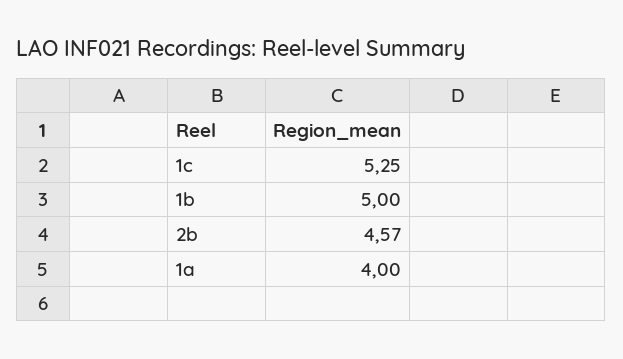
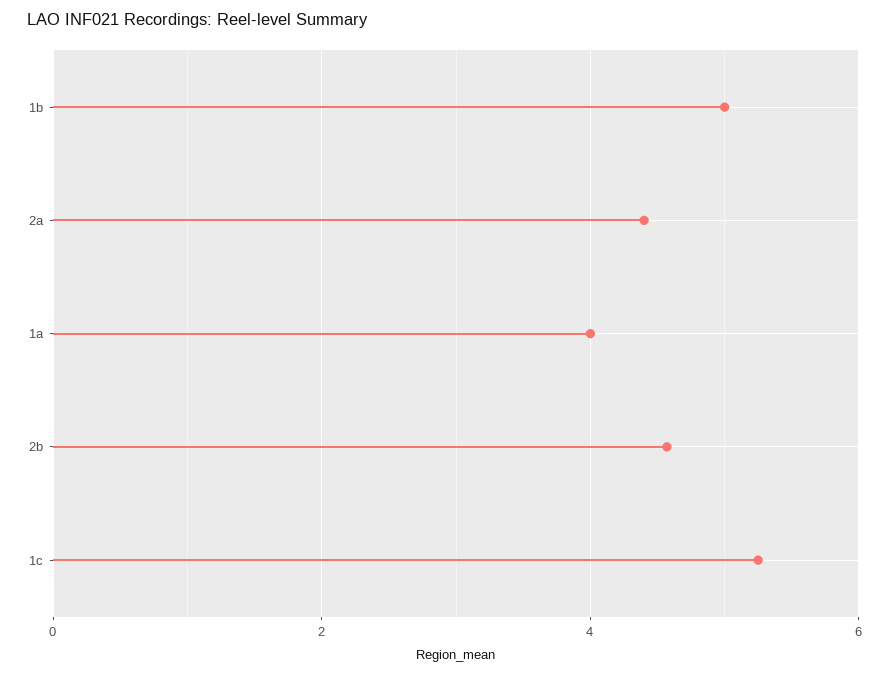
  {
    "1c": 5.25,
    "1b": 5,
    "2b": 4.57,
-   "1a": 4
+   "1a": 4,
+   "2a": 4.4
  }

